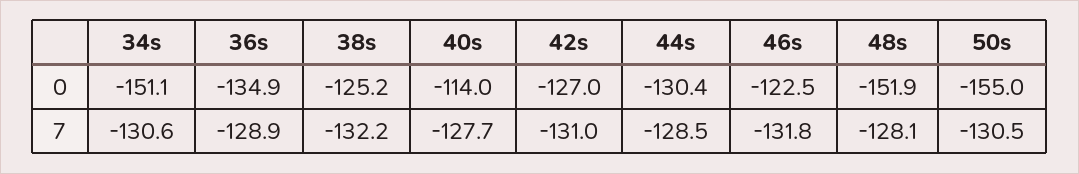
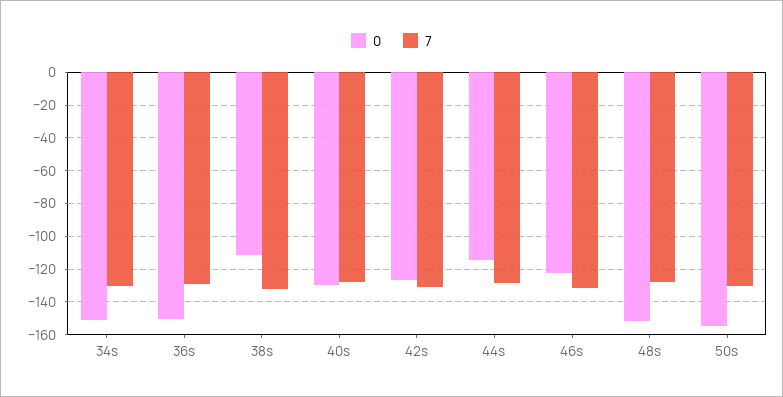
  {
    "0": {
      "34s": -151.1,
-     "36s": -134.9,
+     "36s": -150,
-     "38s": -125.2,
+     "38s": -110,
-     "40s": -114,
+     "40s": -130,
      "42s": -127,
-     "44s": -130.4,
+     "44s": -115,
      "46s": -122.5,
      "48s": -151.9,
      "50s": -155
    },
    "7": {
      "34s": -130.6,
      "36s": -128.9,
      "38s": -132.2,
      "40s": -127.7,
      "42s": -131,
      "44s": -128.5,
      "46s": -131.8,
      "48s": -128.1,
      "50s": -130.5
    }
  }

